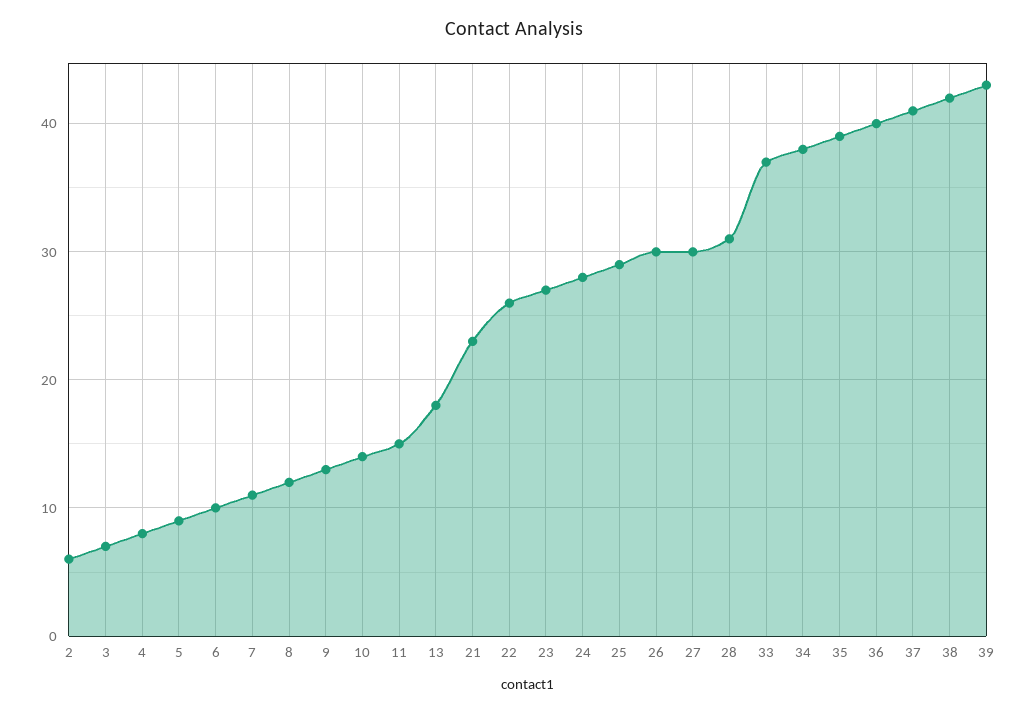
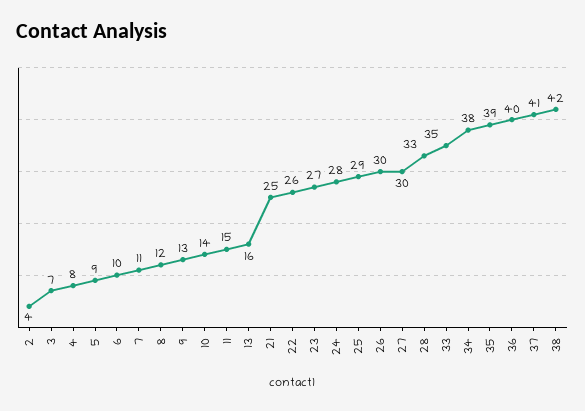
  {
-   "2": 6,
+   "2": 4,
    "3": 7,
    "4": 8,
    "5": 9,
    "6": 10,
    "7": 11,
    "8": 12,
    "9": 13,
    "10": 14,
    "11": 15,
-   "13": 18,
+   "13": 16,
-   "21": 23,
+   "21": 25,
    "22": 26,
    "23": 27,
    "24": 28,
    "25": 29,
    "26": 30,
    "27": 30,
-   "28": 31,
+   "28": 33,
-   "33": 37,
+   "33": 35,
    "34": 38,
    "35": 39,
    "36": 40,
    "37": 41,
-   "38": 42,
+   "38": 42
-   "39": 43
  }

